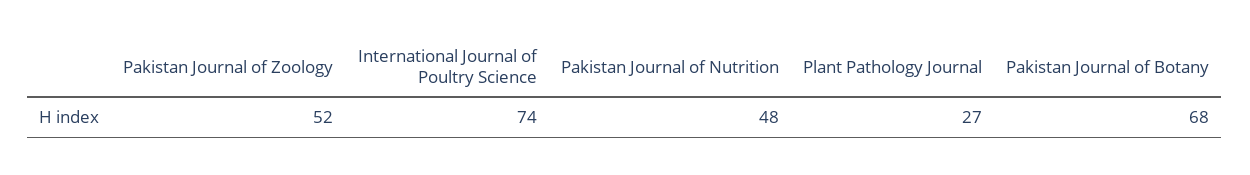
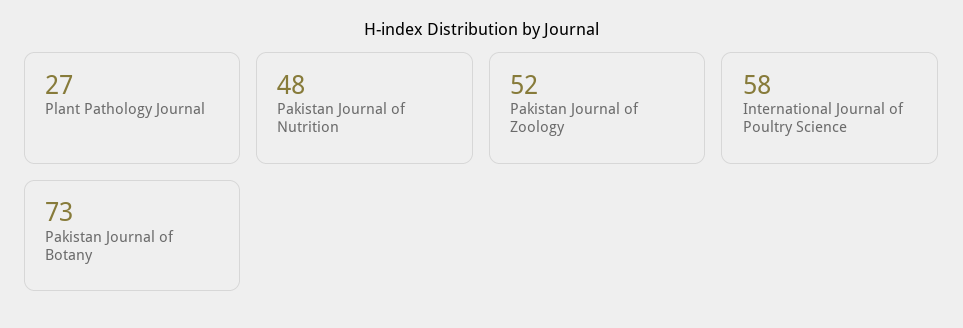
  {
    "Pakistan Journal of Zoology": 52,
-   "International Journal of Poultry Science": 74,
+   "International Journal of Poultry Science": 58,
    "Pakistan Journal of Nutrition": 48,
    "Plant Pathology Journal": 27,
-   "Pakistan Journal of Botany": 68
+   "Pakistan Journal of Botany": 73
  }

